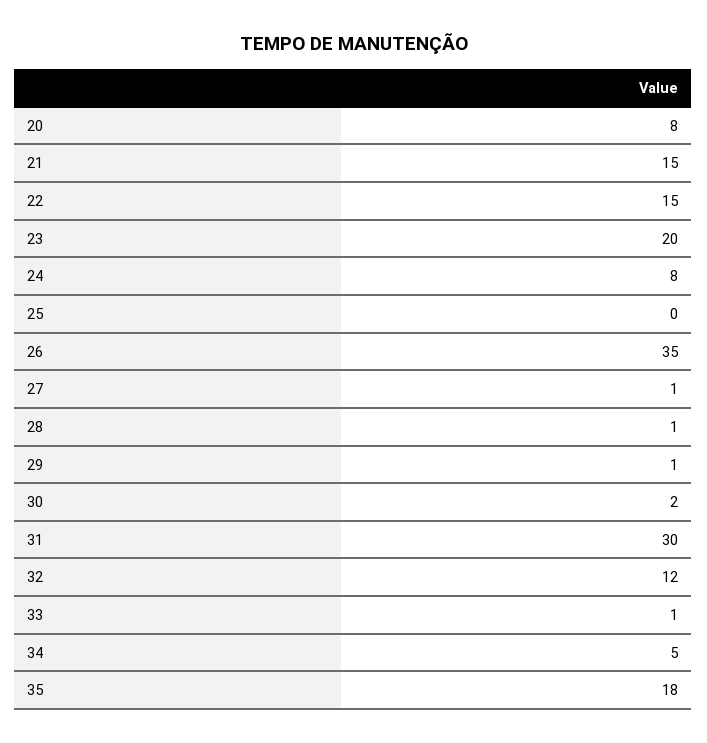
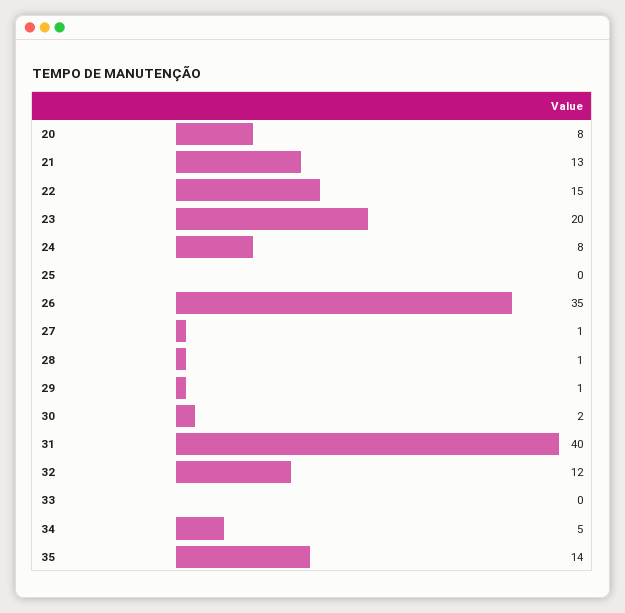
  {
    "20": 8,
-   "21": 15,
+   "21": 13,
    "22": 15,
    "23": 20,
    "24": 8,
    "25": 0,
    "26": 35,
    "27": 1,
    "28": 1,
    "29": 1,
    "30": 2,
-   "31": 30,
+   "31": 40,
    "32": 12,
-   "33": 1,
+   "33": 0,
    "34": 5,
-   "35": 18
+   "35": 14
  }

